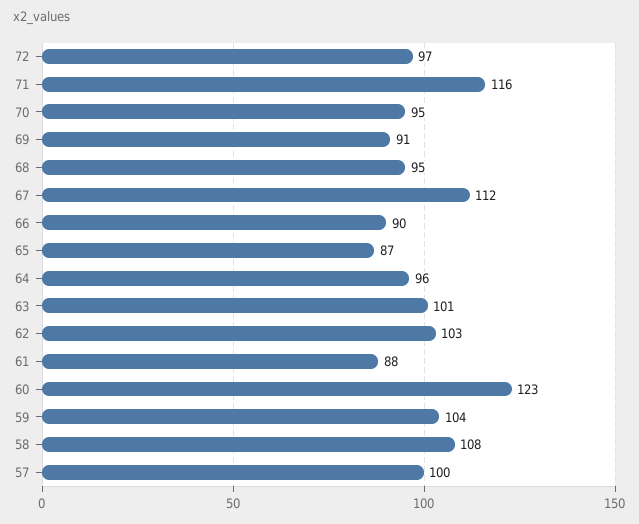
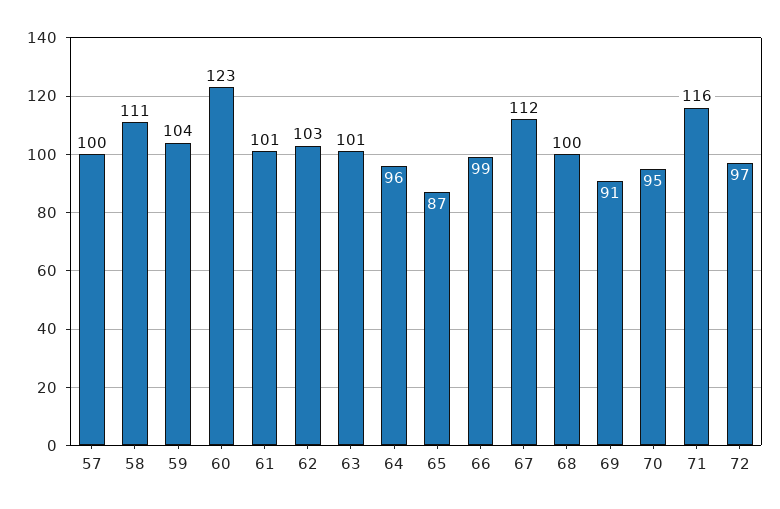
  {
    "72": 97,
    "71": 116,
    "70": 95,
    "69": 91,
-   "68": 95,
+   "68": 100,
    "67": 112,
-   "66": 90,
+   "66": 99,
    "65": 87,
    "64": 96,
    "63": 101,
    "62": 103,
-   "61": 88,
+   "61": 101,
    "60": 123,
    "59": 104,
-   "58": 108,
+   "58": 111,
    "57": 100
  }

